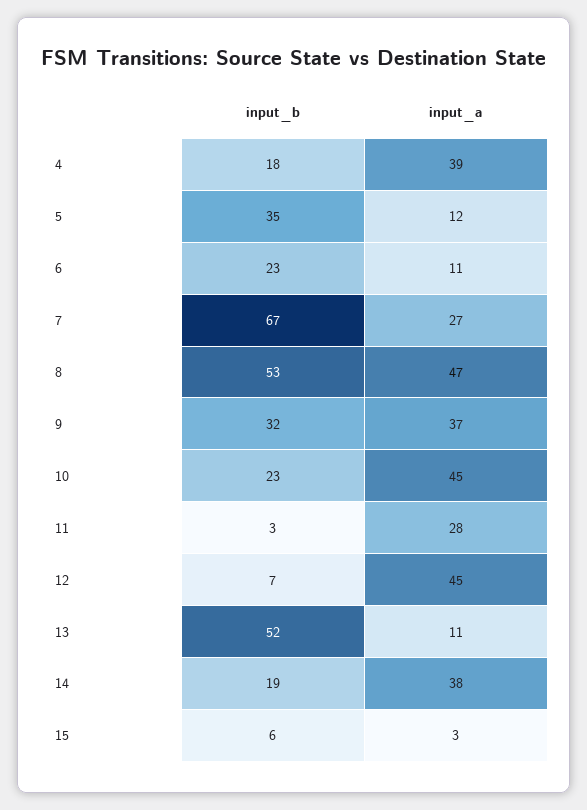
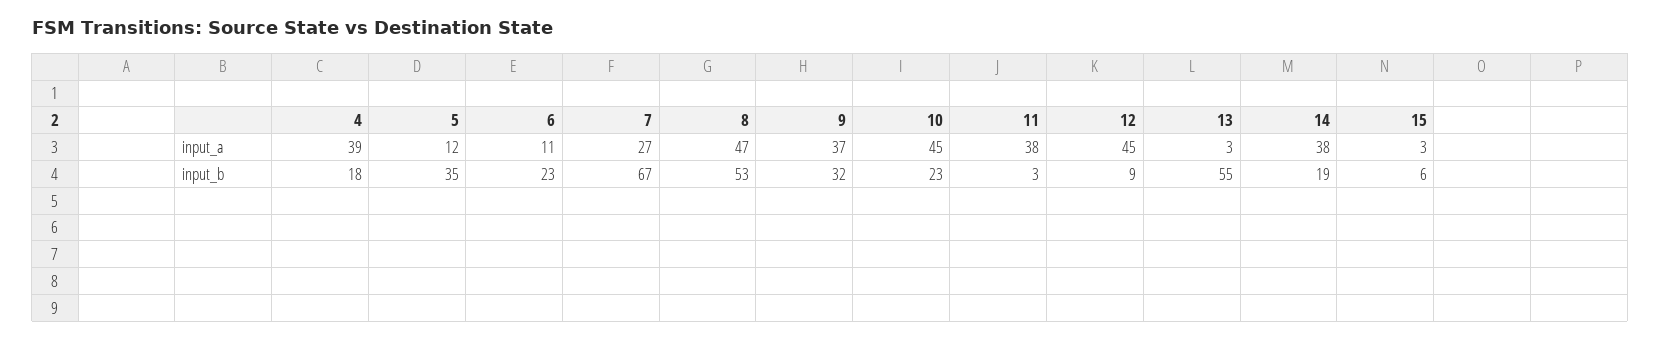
  {
    "input_b": {
      "4": 18,
      "5": 35,
      "6": 23,
      "7": 67,
      "8": 53,
      "9": 32,
      "10": 23,
      "11": 3,
-     "12": 7,
+     "12": 9,
-     "13": 52,
+     "13": 55,
      "14": 19,
      "15": 6
    },
    "input_a": {
      "4": 39,
      "5": 12,
      "6": 11,
      "7": 27,
      "8": 47,
      "9": 37,
      "10": 45,
-     "11": 28,
+     "11": 38,
      "12": 45,
-     "13": 11,
+     "13": 3,
      "14": 38,
      "15": 3
    }
  }

